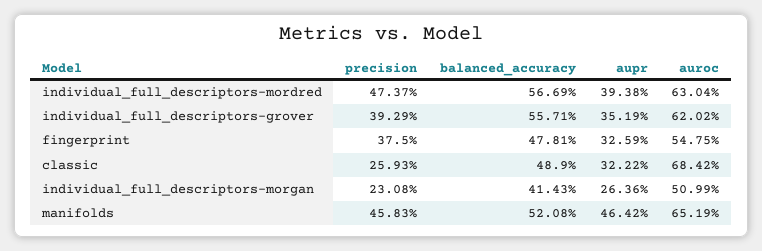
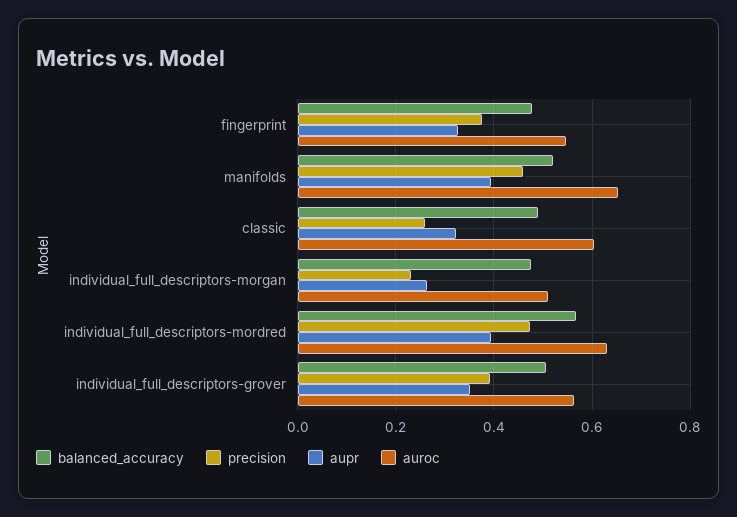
  {
    "precision": {
      "individual_full_descriptors-mordred": 0.4737,
      "individual_full_descriptors-grover": 0.3929,
      "fingerprint": 0.375,
      "classic": 0.2593,
      "individual_full_descriptors-morgan": 0.2308,
      "manifolds": 0.4583
    },
    "balanced_accuracy": {
      "individual_full_descriptors-mordred": 0.5669,
-     "individual_full_descriptors-grover": 0.5571,
+     "individual_full_descriptors-grover": 0.5,
      "fingerprint": 0.4781,
      "classic": 0.489,
-     "individual_full_descriptors-morgan": 0.4143,
+     "individual_full_descriptors-morgan": 0.48,
      "manifolds": 0.5208
    },
    "aupr": {
      "individual_full_descriptors-mordred": 0.3938,
      "individual_full_descriptors-grover": 0.3519,
      "fingerprint": 0.3259,
      "classic": 0.3222,
      "individual_full_descriptors-morgan": 0.2636,
-     "manifolds": 0.4642
+     "manifolds": 0.4
    },
    "auroc": {
      "individual_full_descriptors-mordred": 0.6304,
-     "individual_full_descriptors-grover": 0.6202,
+     "individual_full_descriptors-grover": 0.56,
      "fingerprint": 0.5475,
-     "classic": 0.6842,
+     "classic": 0.6,
      "individual_full_descriptors-morgan": 0.5099,
      "manifolds": 0.6519
    }
  }

